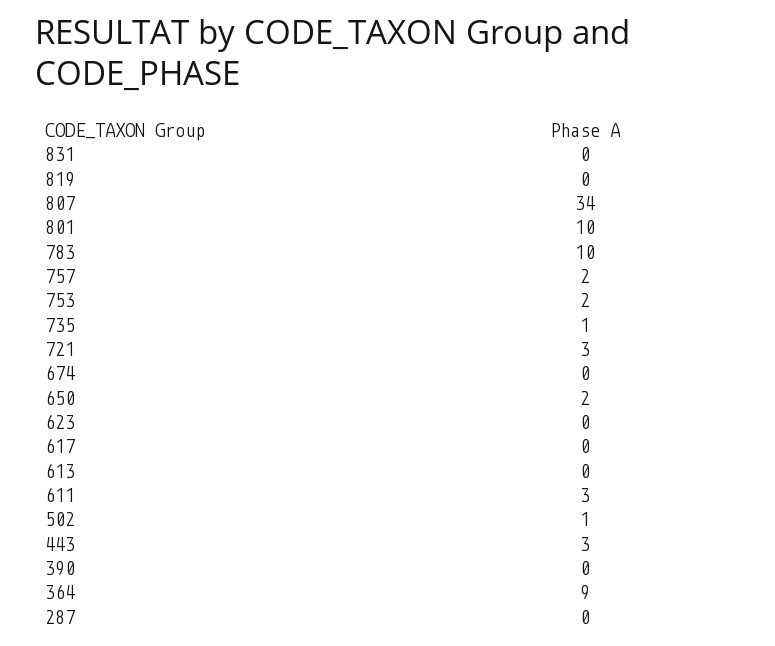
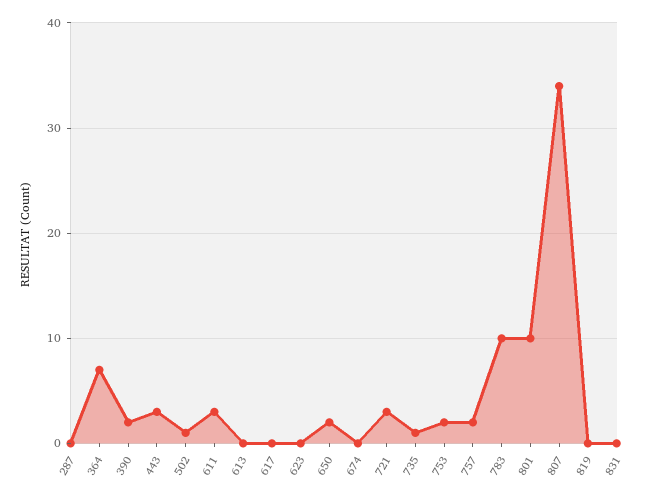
  {
    "831": 0,
    "819": 0,
    "807": 34,
    "801": 10,
    "783": 10,
    "757": 2,
    "753": 2,
    "735": 1,
    "721": 3,
    "674": 0,
    "650": 2,
    "623": 0,
    "617": 0,
    "613": 0,
    "611": 3,
    "502": 1,
    "443": 3,
-   "390": 0,
+   "390": 2,
-   "364": 9,
+   "364": 7,
    "287": 0
  }

